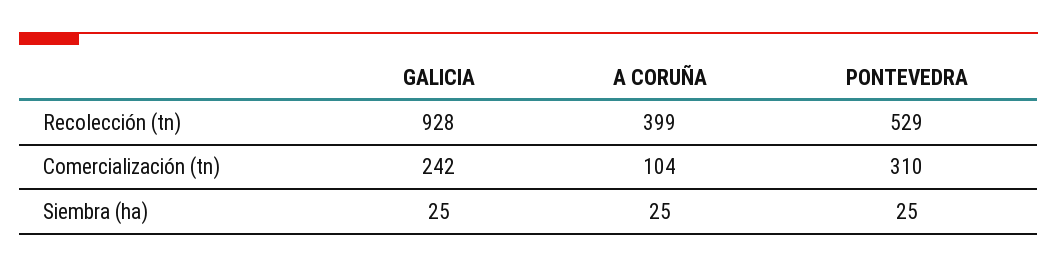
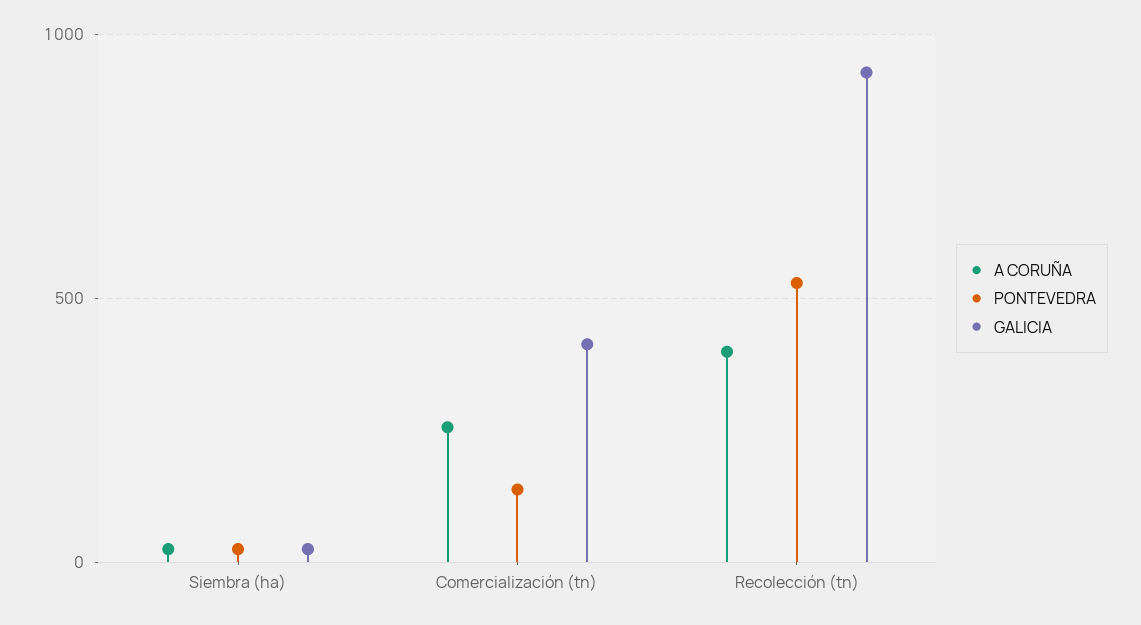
  {
    "GALICIA": {
      "Recolección (tn)": 928,
-     "Comercialización (tn)": 242,
+     "Comercialización (tn)": 400,
      "Siembra (ha)": 25
    },
    "A CORUÑA": {
      "Recolección (tn)": 399,
-     "Comercialización (tn)": 104,
+     "Comercialización (tn)": 250,
      "Siembra (ha)": 25
    },
    "PONTEVEDRA": {
      "Recolección (tn)": 529,
-     "Comercialización (tn)": 310,
+     "Comercialización (tn)": 150,
      "Siembra (ha)": 25
    }
  }

